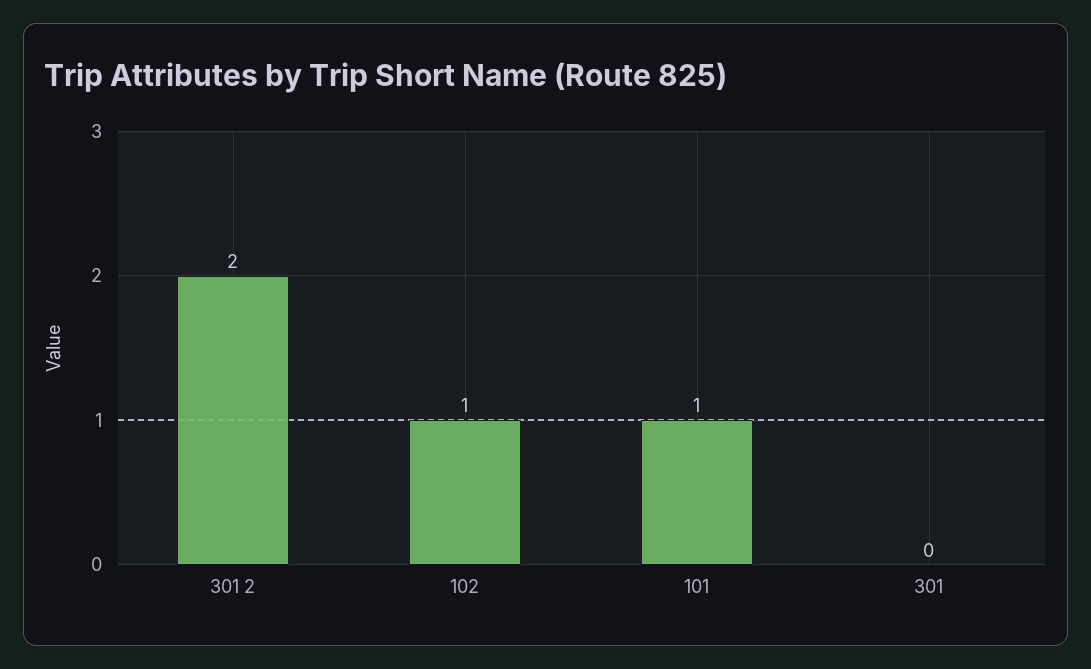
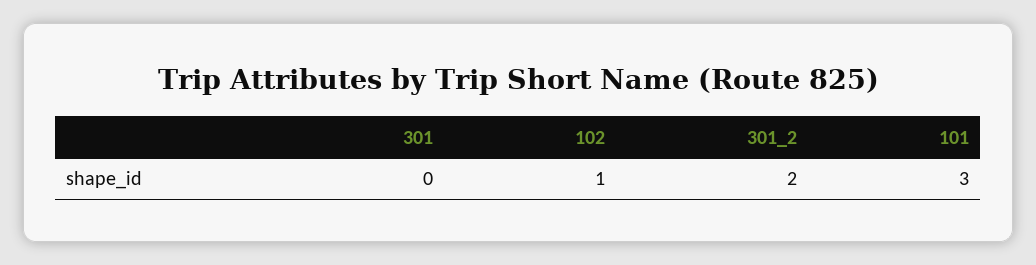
  {
    "301 2": 2,
    "102": 1,
-   "101": 1,
+   "101": 3,
    "301": 0
  }

